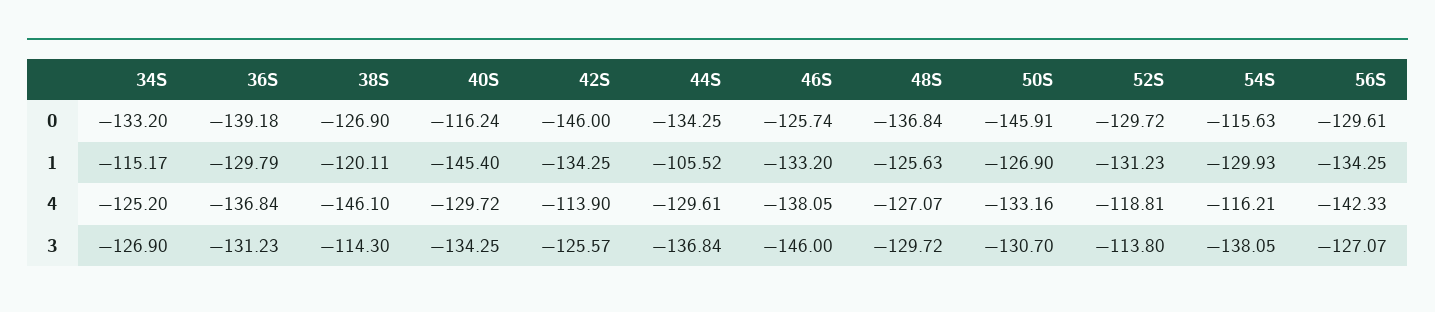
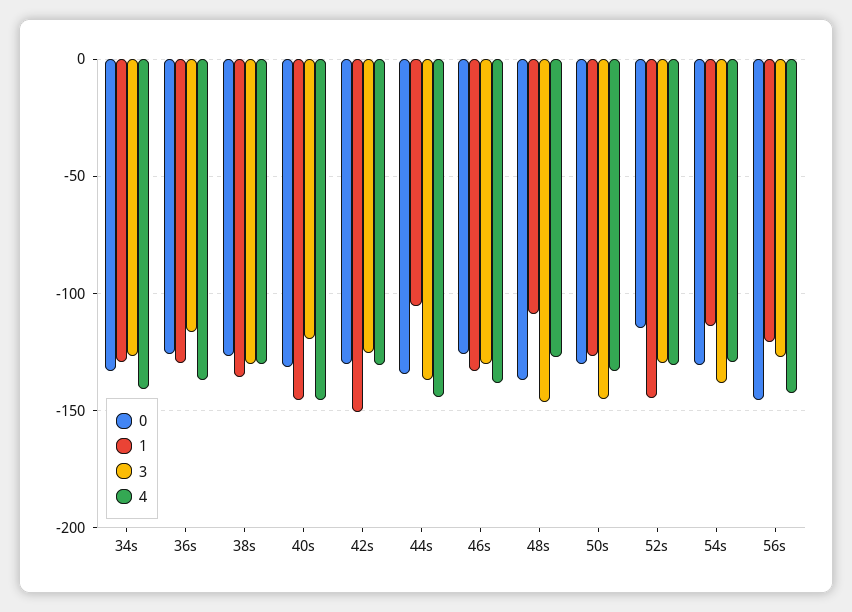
  {
    "0": {
      "34S": -133.2,
-     "36S": -139.18,
+     "36S": -125,
      "38S": -126.9,
-     "40S": -116.24,
+     "40S": -130,
-     "42S": -146,
+     "42S": -130,
      "44S": -134.25,
      "46S": -125.74,
      "48S": -136.84,
-     "50S": -145.91,
+     "50S": -130,
-     "52S": -129.72,
+     "52S": -115,
-     "54S": -115.63,
+     "54S": -130,
-     "56S": -129.61
+     "56S": -145
    },
    "1": {
-     "34S": -115.17,
+     "34S": -130,
      "36S": -129.79,
-     "38S": -120.11,
+     "38S": -135,
      "40S": -145.4,
-     "42S": -134.25,
+     "42S": -150,
      "44S": -105.52,
      "46S": -133.2,
-     "48S": -125.63,
+     "48S": -110,
      "50S": -126.9,
-     "52S": -131.23,
+     "52S": -145,
-     "54S": -129.93,
+     "54S": -115,
-     "56S": -134.25
+     "56S": -120
    },
    "4": {
-     "34S": -125.2,
+     "34S": -140,
      "36S": -136.84,
-     "38S": -146.1,
+     "38S": -130,
-     "40S": -129.72,
+     "40S": -145,
-     "42S": -113.9,
+     "42S": -130,
-     "44S": -129.61,
+     "44S": -145,
      "46S": -138.05,
      "48S": -127.07,
      "50S": -133.16,
-     "52S": -118.81,
+     "52S": -130,
-     "54S": -116.21,
+     "54S": -130,
      "56S": -142.33
    },
    "3": {
      "34S": -126.9,
-     "36S": -131.23,
+     "36S": -115,
-     "38S": -114.3,
+     "38S": -130,
-     "40S": -134.25,
+     "40S": -120,
      "42S": -125.57,
      "44S": -136.84,
-     "46S": -146,
+     "46S": -130,
-     "48S": -129.72,
+     "48S": -145,
-     "50S": -130.7,
+     "50S": -145,
-     "52S": -113.8,
+     "52S": -130,
      "54S": -138.05,
      "56S": -127.07
    }
  }

